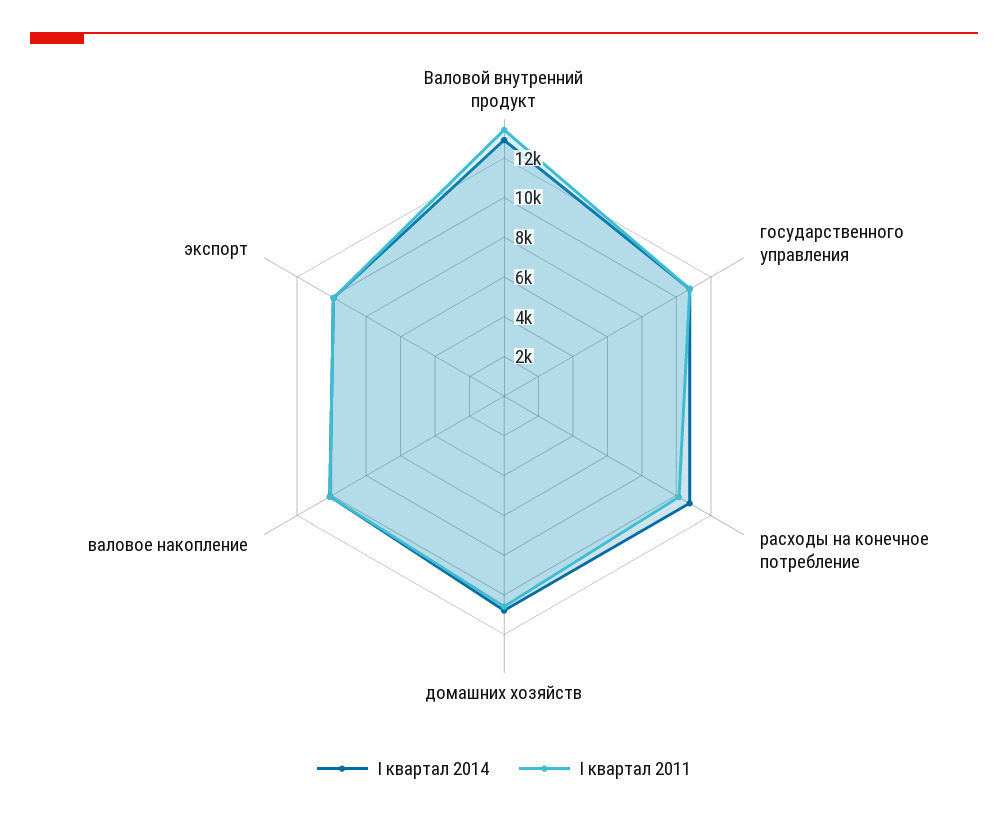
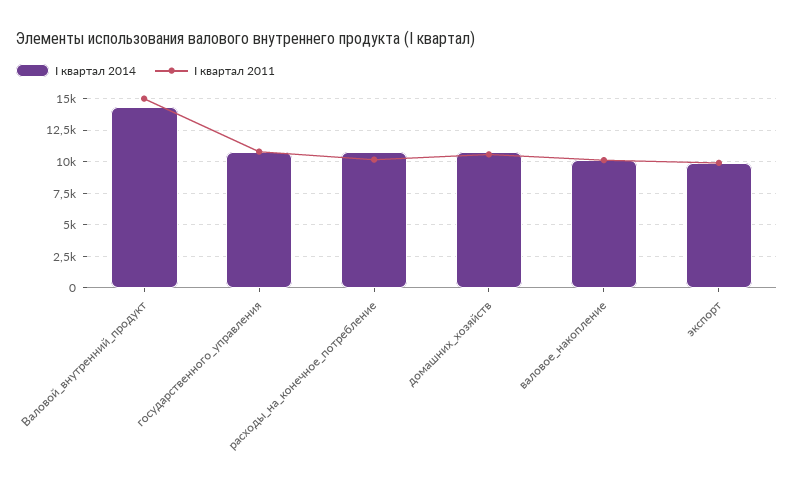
  {
    "I квартал 2014": {
-     "Валовой внутренний продукт": 13000,
+     "Валовой внутренний продукт": 14500,
      "государственного управления": 11000,
      "расходы на конечное потребление": 11000,
      "домашних хозяйств": 11000,
      "валовое накопление": 10000,
      "экспорт": 10000
    },
    "I квартал 2011": {
-     "Валовой внутренний продукт": 13500,
+     "Валовой внутренний продукт": 15000,
      "государственного управления": 11000,
      "расходы на конечное потребление": 10000,
      "домашних хозяйств": 10500,
      "валовое накопление": 10000,
      "экспорт": 10000
    }
  }

